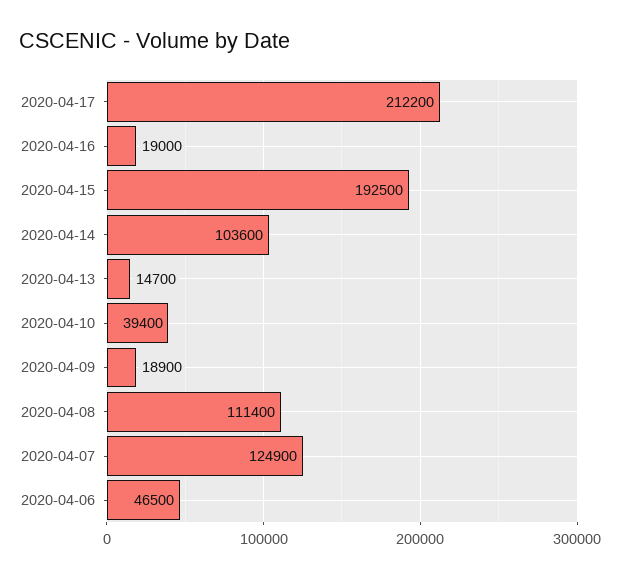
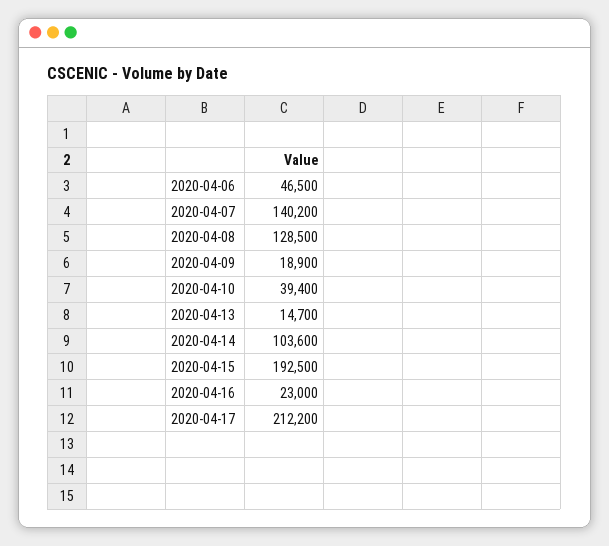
  {
    "2020-04-17": 212200,
-   "2020-04-16": 19000,
+   "2020-04-16": 23000,
    "2020-04-15": 192500,
    "2020-04-14": 103600,
    "2020-04-13": 14700,
    "2020-04-10": 39400,
    "2020-04-09": 18900,
-   "2020-04-08": 111400,
+   "2020-04-08": 128500,
-   "2020-04-07": 124900,
+   "2020-04-07": 140200,
    "2020-04-06": 46500
  }

